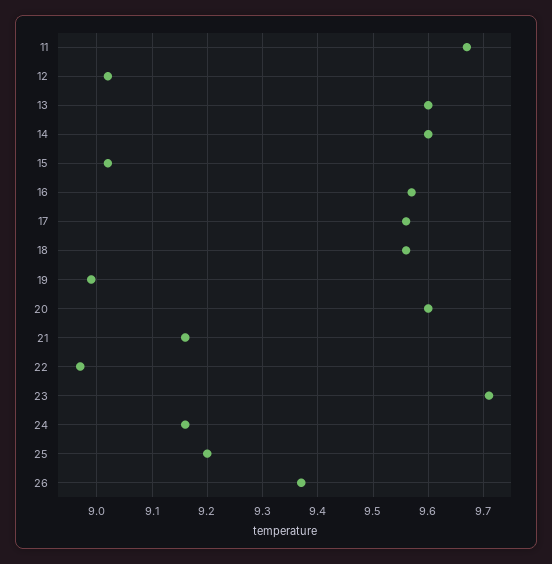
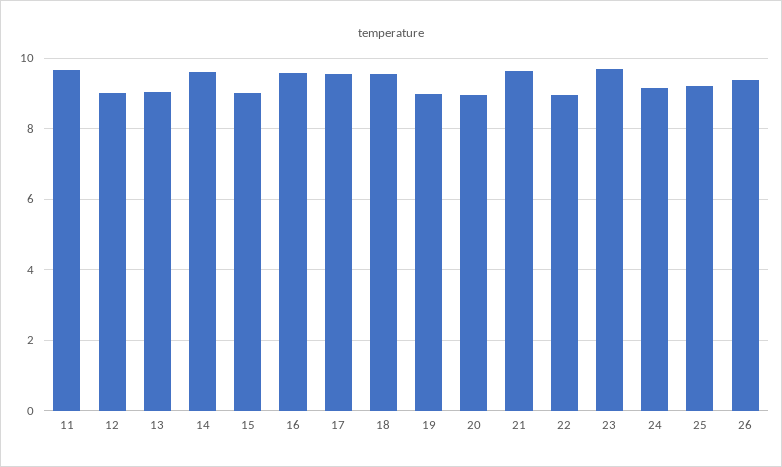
  {
    "11": 9.65,
    "12": 9,
-   "13": 9.6,
+   "13": 9,
    "14": 9.6,
    "15": 9,
    "16": 9.55,
    "17": 9.55,
    "18": 9.55,
    "19": 9,
-   "20": 9.6,
+   "20": 9,
-   "21": 9.15,
+   "21": 9.6,
    "22": 8.95,
    "23": 9.7,
    "24": 9.15,
    "25": 9.2,
    "26": 9.35
  }

